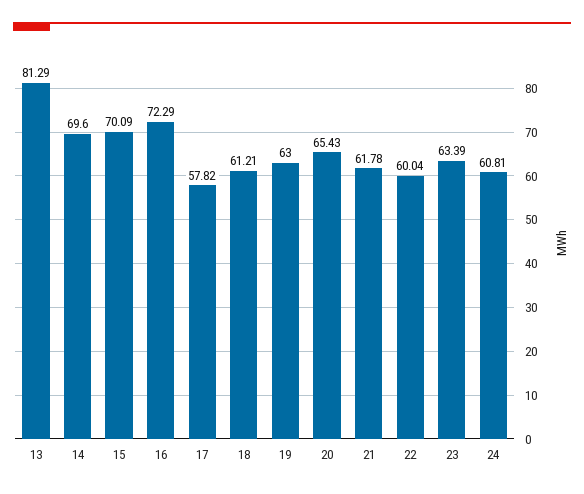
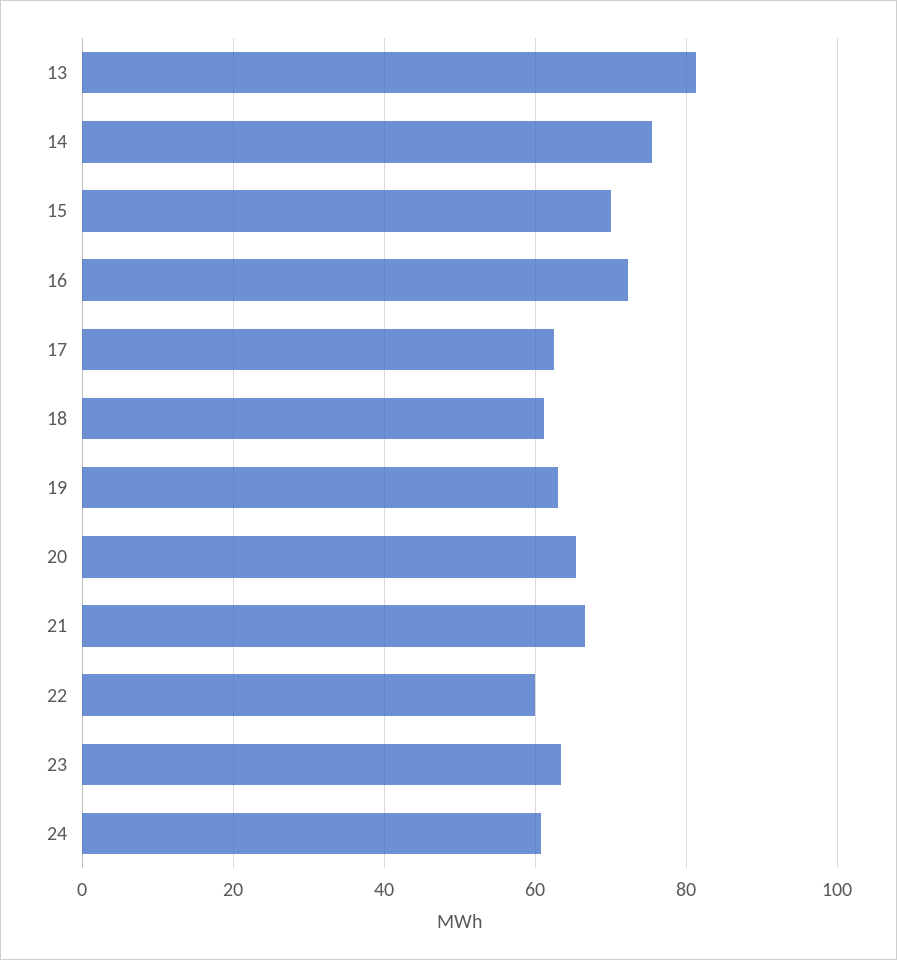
  {
    "13": 81.29,
-   "14": 69.6,
+   "14": 76,
    "15": 70.09,
    "16": 72.29,
-   "17": 57.82,
+   "17": 62,
    "18": 61.21,
    "19": 63,
    "20": 65.43,
-   "21": 61.78,
+   "21": 66,
    "22": 60.04,
    "23": 63.39,
    "24": 60.81
  }

